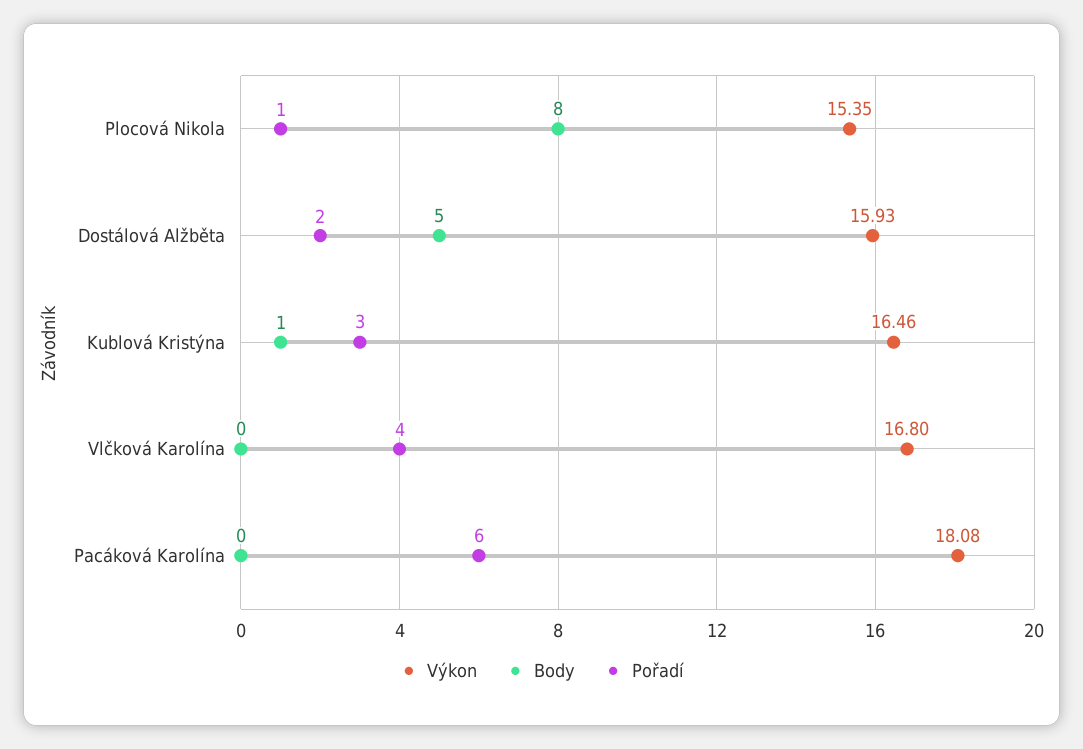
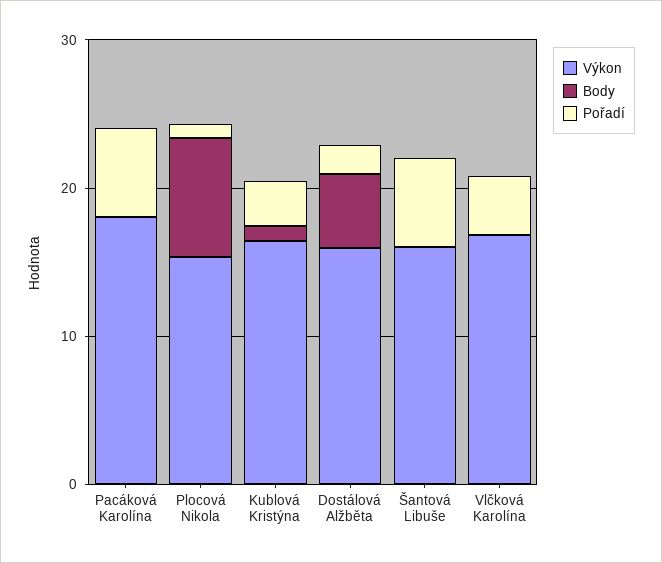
  {
    "Výkon": {
      "Plocová Nikola": 15.35,
      "Dostálová Alžběta": 15.93,
      "Kublová Kristýna": 16.46,
      "Vlčková Karolína": 16.8,
-     "Pacáková Karolína": 18.08
+     "Pacáková Karolína": 18.08,
+     "Šantová Libuše": 16
    },
    "Body": {
      "Plocová Nikola": 8,
      "Dostálová Alžběta": 5,
      "Kublová Kristýna": 1,
      "Vlčková Karolína": 0,
-     "Pacáková Karolína": 0
+     "Pacáková Karolína": 0,
+     "Šantová Libuše": 0
    },
    "Pořadí": {
      "Plocová Nikola": 1,
      "Dostálová Alžběta": 2,
      "Kublová Kristýna": 3,
      "Vlčková Karolína": 4,
-     "Pacáková Karolína": 6
+     "Pacáková Karolína": 6,
+     "Šantová Libuše": 6
    }
  }

